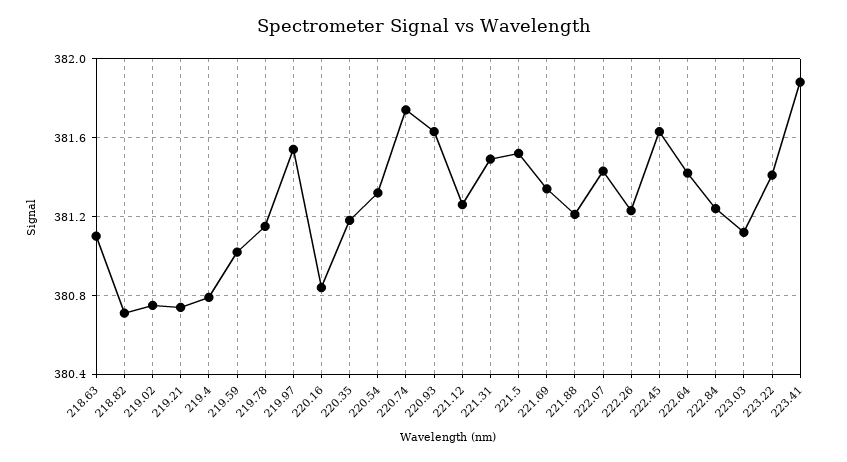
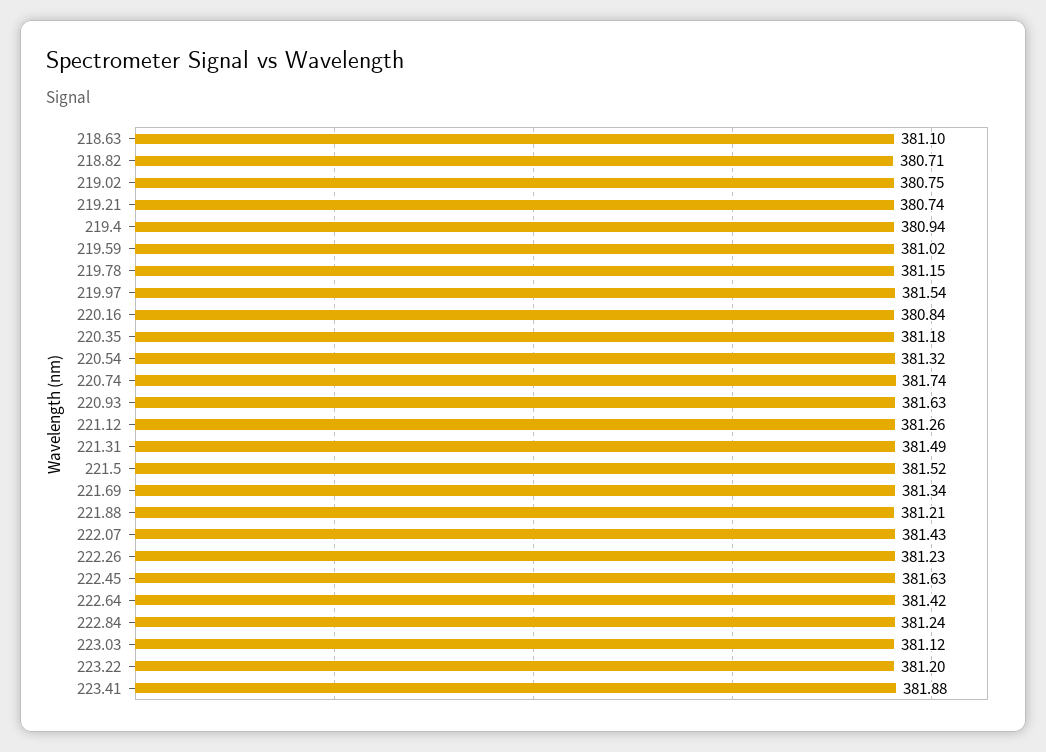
  {
    "218.63": 381.1,
    "218.82": 380.71,
    "219.02": 380.75,
    "219.21": 380.74,
-   "219.4": 380.8,
+   "219.4": 380.94,
    "219.59": 381.02,
    "219.78": 381.15,
    "219.97": 381.54,
    "220.16": 380.84,
    "220.35": 381.18,
    "220.54": 381.32,
    "220.74": 381.74,
    "220.93": 381.63,
    "221.12": 381.26,
    "221.31": 381.49,
    "221.5": 381.52,
    "221.69": 381.34,
    "221.88": 381.21,
    "222.07": 381.43,
    "222.26": 381.23,
    "222.45": 381.63,
    "222.64": 381.42,
    "222.84": 381.24,
    "223.03": 381.12,
-   "223.22": 381.4,
+   "223.22": 381.2,
    "223.41": 381.88
  }

